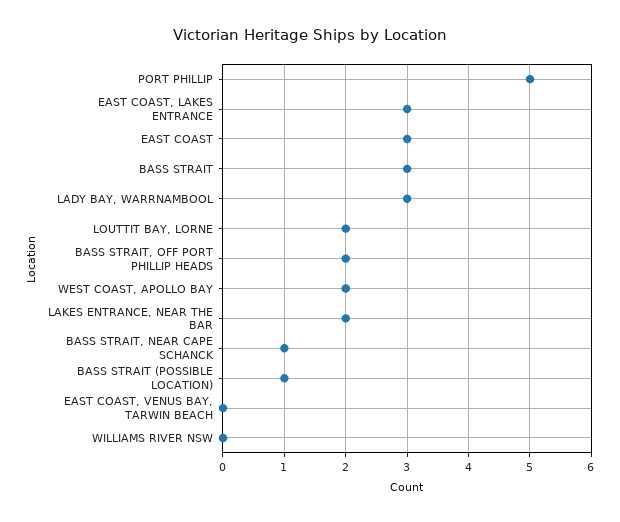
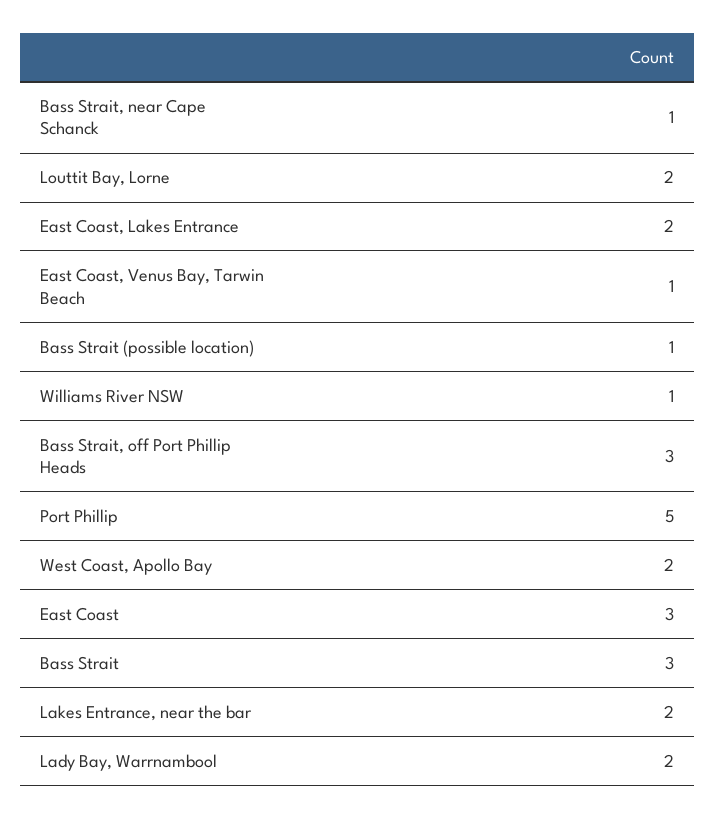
  {
    "PORT PHILLIP": 5,
-   "EAST COAST, LAKES ENTRANCE": 3,
+   "EAST COAST, LAKES ENTRANCE": 2,
    "EAST COAST": 3,
    "BASS STRAIT": 3,
-   "LADY BAY, WARRNAMBOOL": 3,
+   "LADY BAY, WARRNAMBOOL": 2,
    "LOUTTIT BAY, LORNE": 2,
-   "BASS STRAIT, OFF PORT PHILLIP HEADS": 2,
+   "BASS STRAIT, OFF PORT PHILLIP HEADS": 3,
    "WEST COAST, APOLLO BAY": 2,
    "LAKES ENTRANCE, NEAR THE BAR": 2,
    "BASS STRAIT, NEAR CAPE SCHANCK": 1,
    "BASS STRAIT (POSSIBLE LOCATION)": 1,
-   "EAST COAST, VENUS BAY, TARWIN BEACH": 0,
+   "EAST COAST, VENUS BAY, TARWIN BEACH": 1,
-   "WILLIAMS RIVER NSW": 0
+   "WILLIAMS RIVER NSW": 1
  }

